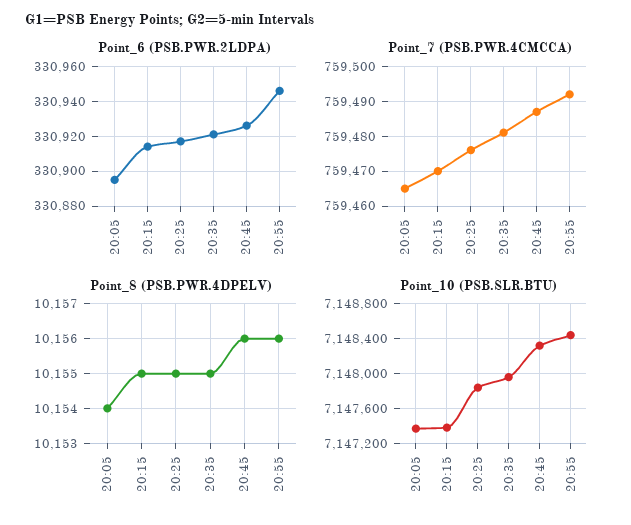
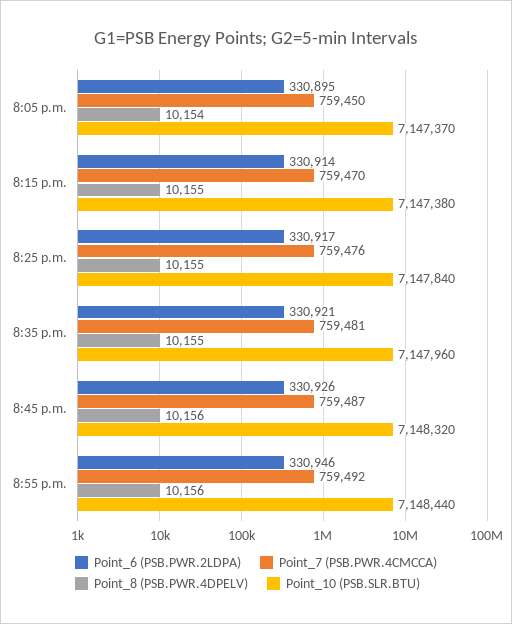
  {
    "Point_6 (PSB.PWR.2LDPA)": {
      "20:05": 330895,
      "20:15": 330914,
      "20:25": 330917,
      "20:35": 330921,
      "20:45": 330926,
      "20:55": 330946
    },
    "Point_7 (PSB.PWR.4CMCCA)": {
-     "20:05": 759465,
+     "20:05": 759450,
      "20:15": 759470,
      "20:25": 759476,
      "20:35": 759481,
      "20:45": 759487,
      "20:55": 759492
    },
    "Point_8 (PSB.PWR.4DPELV)": {
      "20:05": 10154,
      "20:15": 10155,
      "20:25": 10155,
      "20:35": 10155,
      "20:45": 10156,
      "20:55": 10156
    },
    "Point_10 (PSB.SLR.BTU)": {
      "20:05": 7147370,
      "20:15": 7147380,
      "20:25": 7147840,
      "20:35": 7147960,
      "20:45": 7148320,
      "20:55": 7148440
    }
  }

